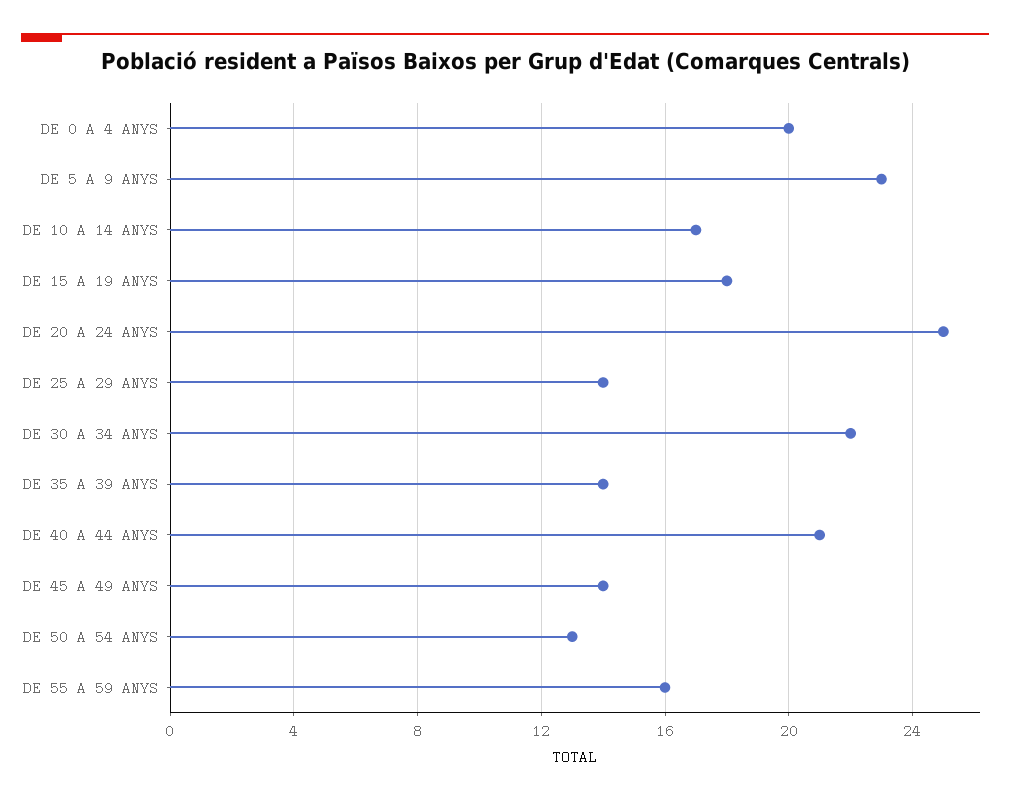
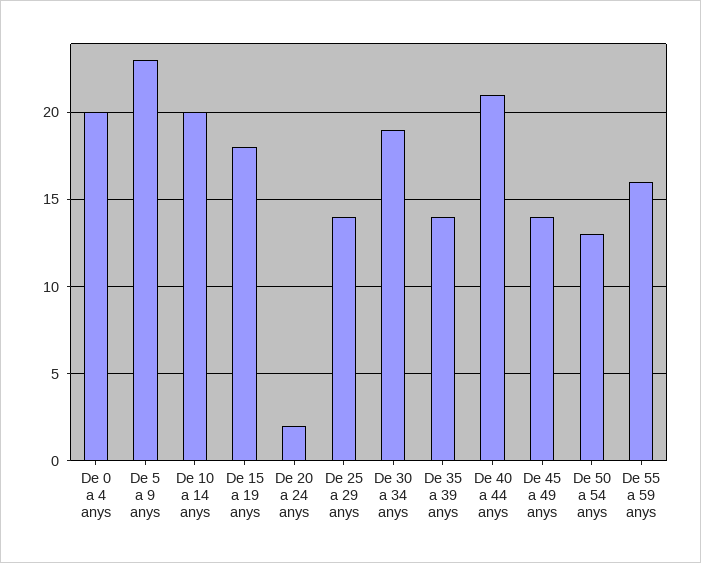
  {
    "DE 0 A 4 ANYS": 20,
    "DE 5 A 9 ANYS": 23,
-   "DE 10 A 14 ANYS": 17,
+   "DE 10 A 14 ANYS": 20,
    "DE 15 A 19 ANYS": 18,
-   "DE 20 A 24 ANYS": 25,
+   "DE 20 A 24 ANYS": 2,
    "DE 25 A 29 ANYS": 14,
-   "DE 30 A 34 ANYS": 22,
+   "DE 30 A 34 ANYS": 19,
    "DE 35 A 39 ANYS": 14,
    "DE 40 A 44 ANYS": 21,
    "DE 45 A 49 ANYS": 14,
    "DE 50 A 54 ANYS": 13,
    "DE 55 A 59 ANYS": 16
  }

